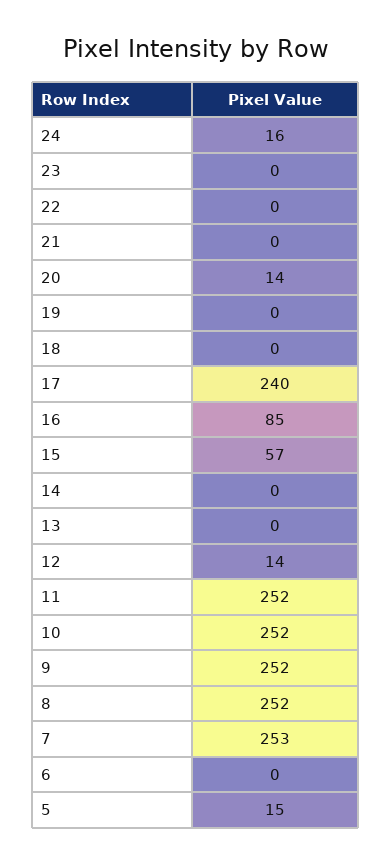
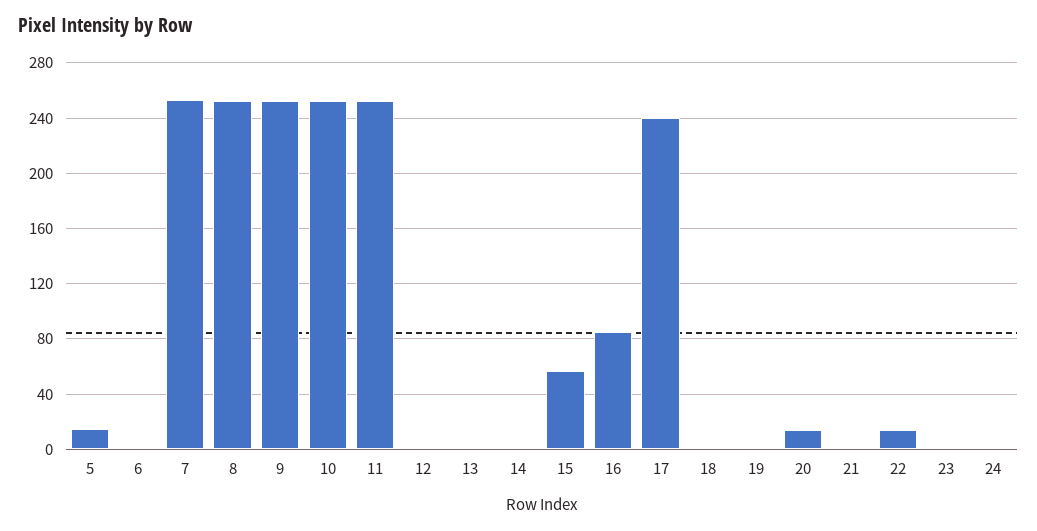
  {
-   "24": 16,
+   "24": 0,
    "23": 0,
-   "22": 0,
+   "22": 15,
    "21": 0,
    "20": 14,
    "19": 0,
    "18": 0,
    "17": 240,
    "16": 85,
    "15": 57,
    "14": 0,
    "13": 0,
-   "12": 14,
+   "12": 0,
    "11": 252,
    "10": 252,
    "9": 252,
    "8": 252,
    "7": 253,
    "6": 0,
    "5": 15
  }

